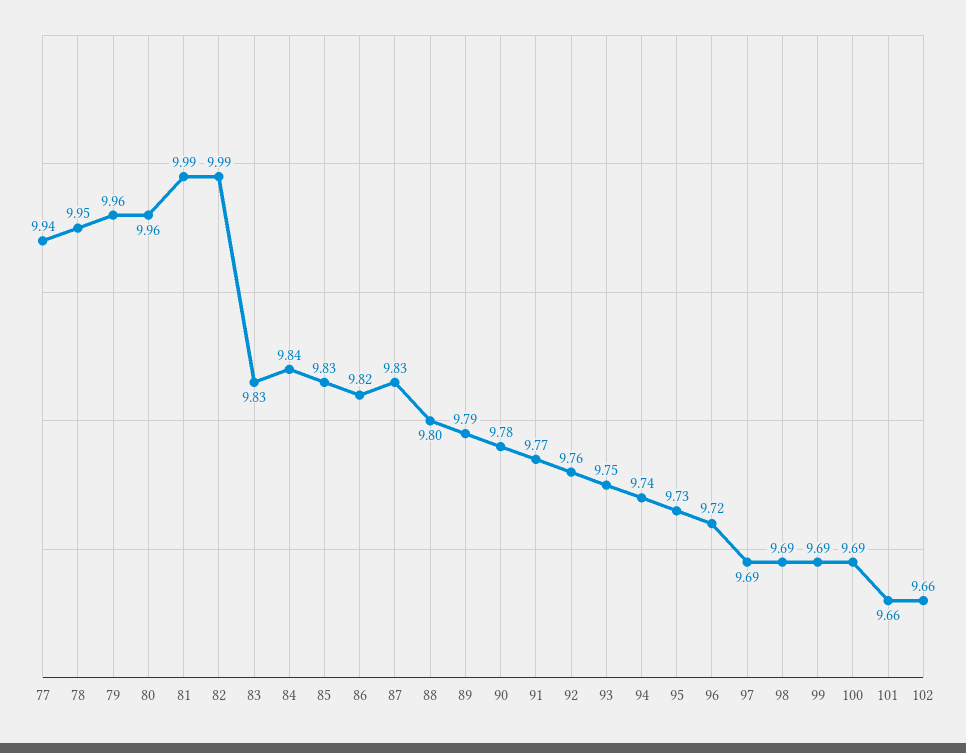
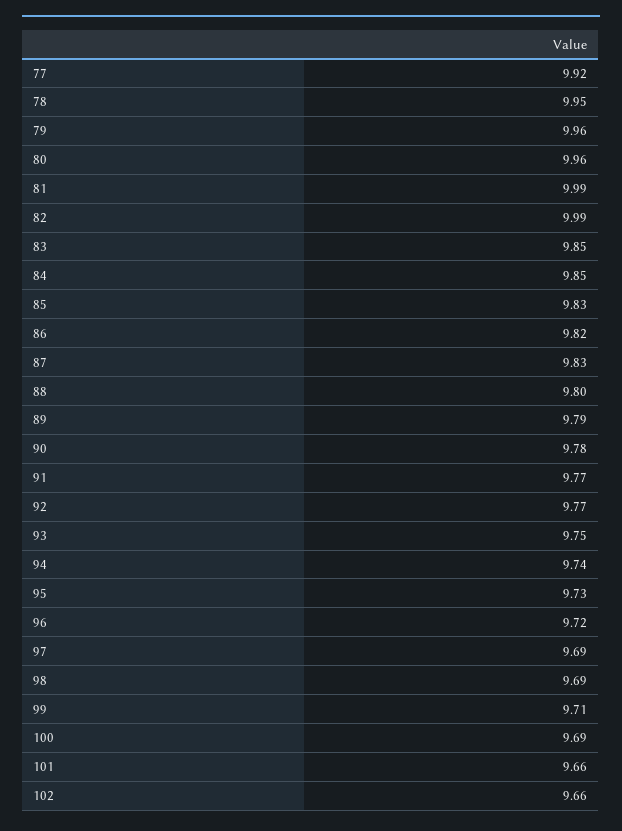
  {
-   "77": 9.94,
+   "77": 9.92,
    "78": 9.95,
    "79": 9.96,
    "80": 9.96,
    "81": 9.99,
    "82": 9.99,
-   "83": 9.83,
+   "83": 9.85,
-   "84": 9.84,
+   "84": 9.85,
    "85": 9.83,
    "86": 9.82,
    "87": 9.83,
    "88": 9.8,
    "89": 9.79,
    "90": 9.78,
    "91": 9.77,
-   "92": 9.76,
+   "92": 9.77,
    "93": 9.75,
    "94": 9.74,
    "95": 9.73,
    "96": 9.72,
    "97": 9.69,
    "98": 9.69,
-   "99": 9.69,
+   "99": 9.71,
    "100": 9.69,
    "101": 9.66,
    "102": 9.66
  }

